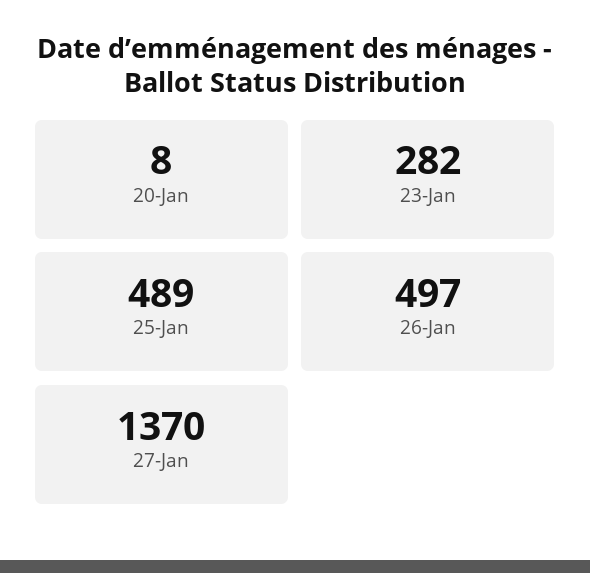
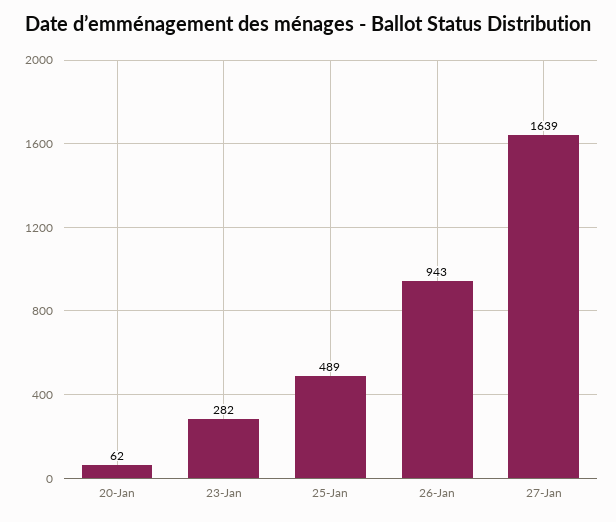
  {
-   "20-Jan": 8,
+   "20-Jan": 62,
    "23-Jan": 282,
    "25-Jan": 489,
-   "26-Jan": 497,
+   "26-Jan": 943,
-   "27-Jan": 1370
+   "27-Jan": 1639
  }

